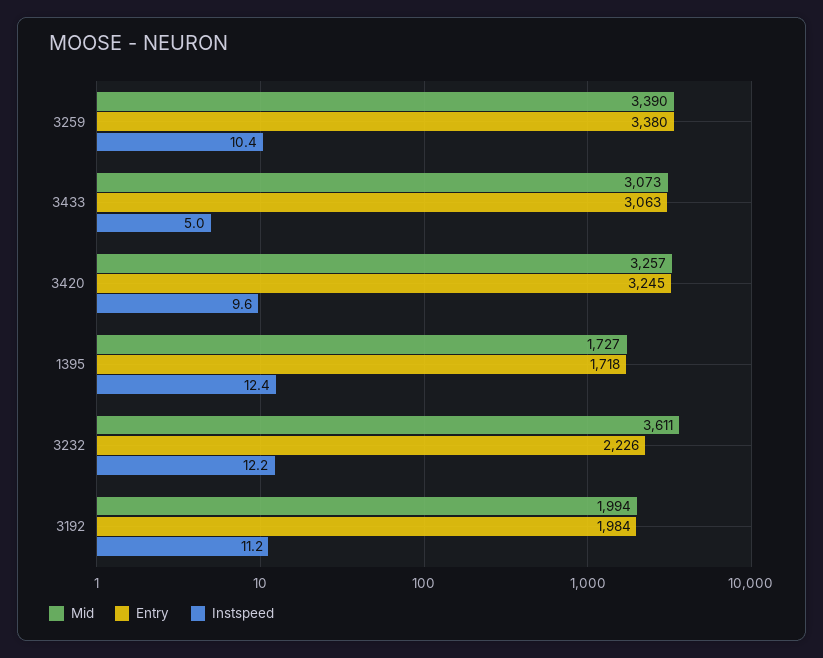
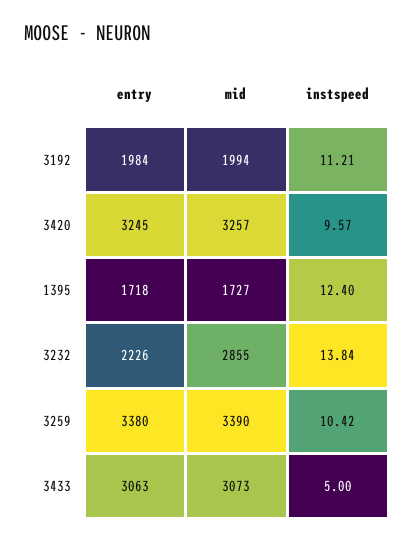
  {
    "Mid": {
      "3259": 3390,
      "3433": 3073,
      "3420": 3257,
      "1395": 1727,
-     "3232": 3611,
+     "3232": 2855,
      "3192": 1994
    },
    "Entry": {
      "3259": 3380,
      "3433": 3063,
      "3420": 3245,
      "1395": 1718,
      "3232": 2226,
      "3192": 1984
    },
    "Instspeed": {
      "3259": 10.42,
      "3433": 5,
      "3420": 9.57,
      "1395": 12.4,
-     "3232": 12.2,
+     "3232": 13.84,
      "3192": 11.21
    }
  }

